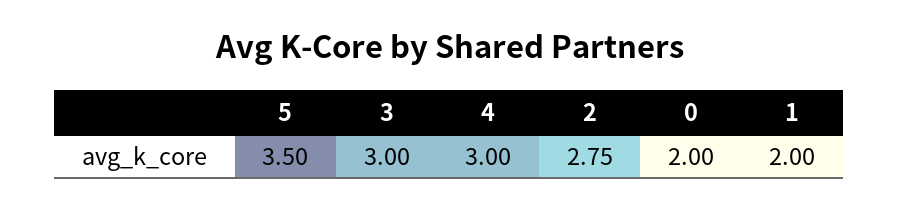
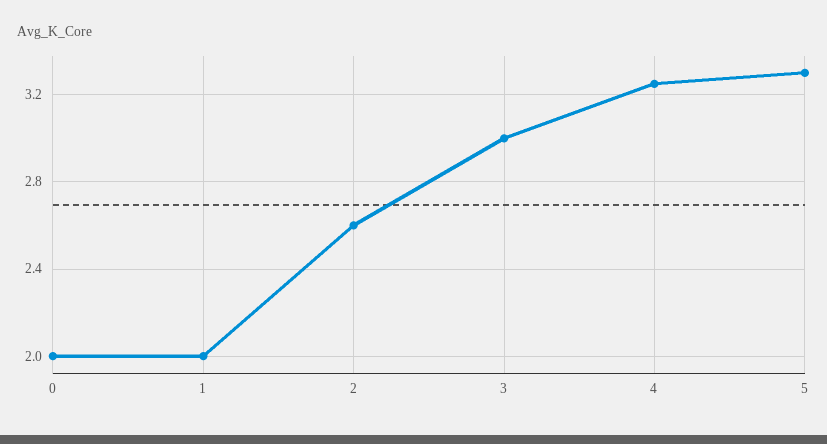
  {
-   "5": 3.5,
+   "5": 3.3,
    "3": 3,
-   "4": 3,
+   "4": 3.25,
-   "2": 2.75,
+   "2": 2.6,
    "0": 2,
    "1": 2
  }

